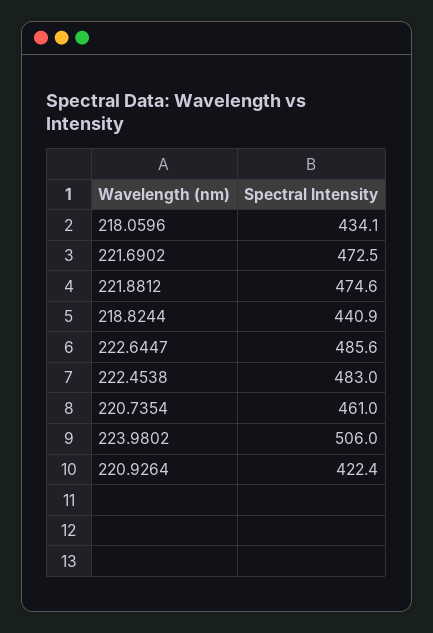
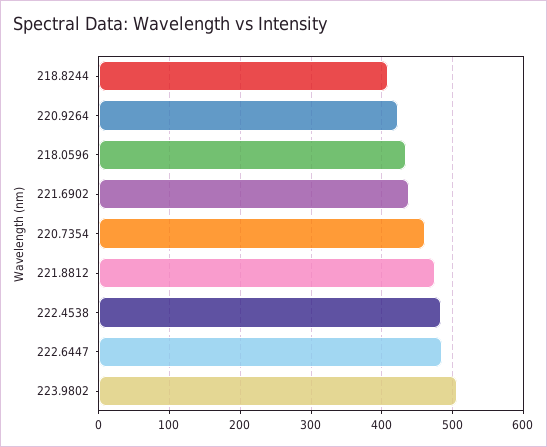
  {
    "218.0596": 434.1,
-   "221.6902": 472.5,
+   "221.6902": 440,
    "221.8812": 474.6,
-   "218.8244": 440.9,
+   "218.8244": 410,
    "222.6447": 485.6,
    "222.4538": 483,
    "220.7354": 461,
    "223.9802": 506,
    "220.9264": 422.4
  }

